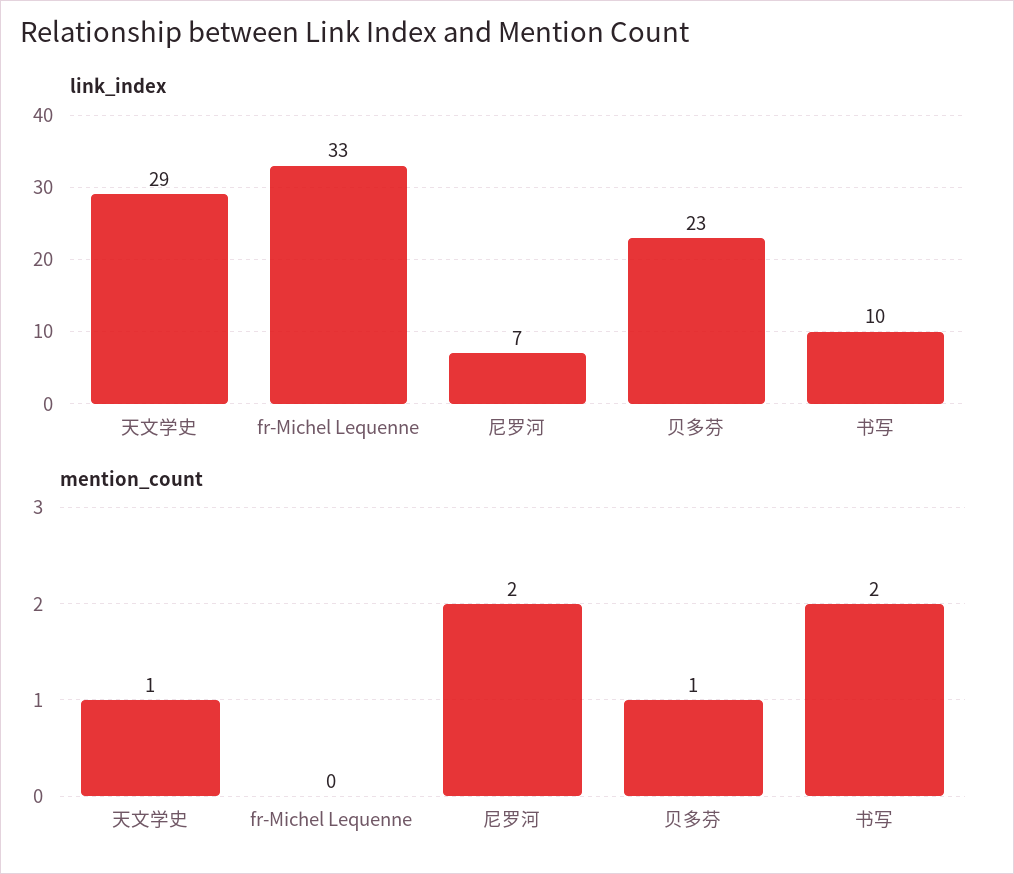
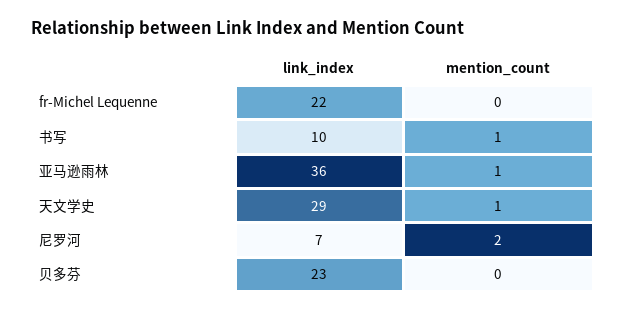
  {
    "link_index": {
      "天文学史": 29,
-     "fr-Michel Lequenne": 33,
+     "fr-Michel Lequenne": 22,
      "尼罗河": 7,
      "贝多芬": 23,
-     "书写": 10
+     "书写": 10,
+     "亚马逊雨林": 36
    },
    "mention_count": {
      "天文学史": 1,
      "fr-Michel Lequenne": 0,
      "尼罗河": 2,
-     "贝多芬": 1,
+     "贝多芬": 0,
-     "书写": 2
+     "书写": 1,
+     "亚马逊雨林": 1
    }
  }

